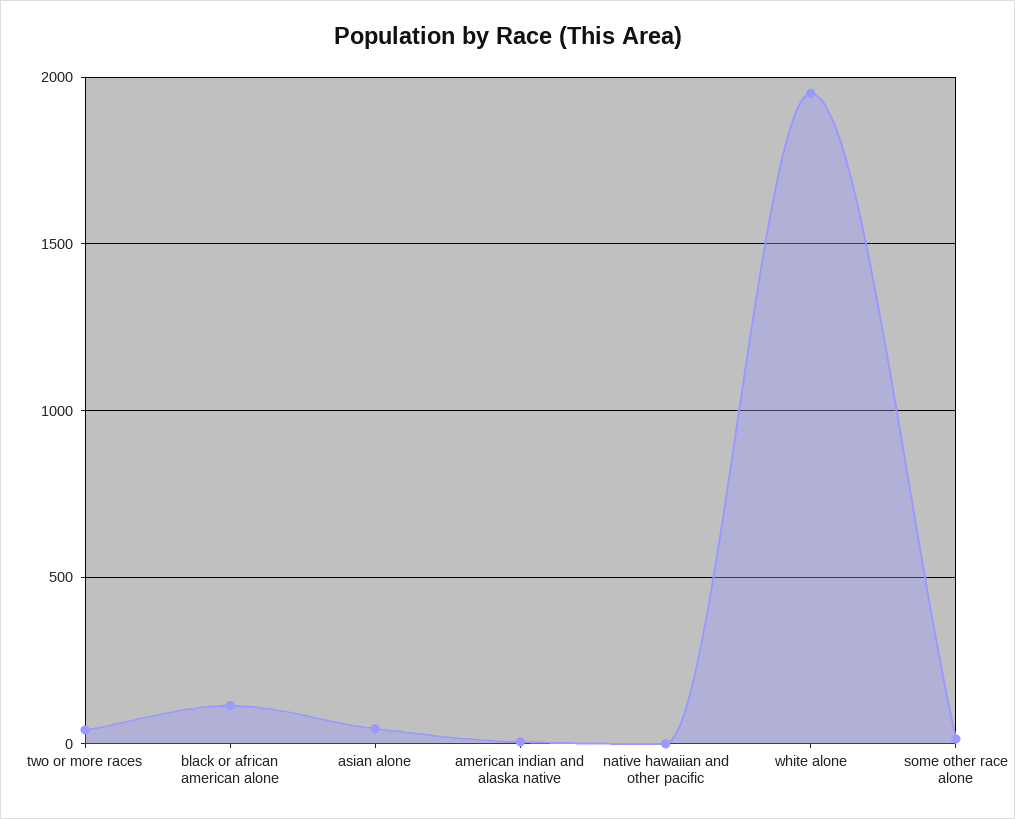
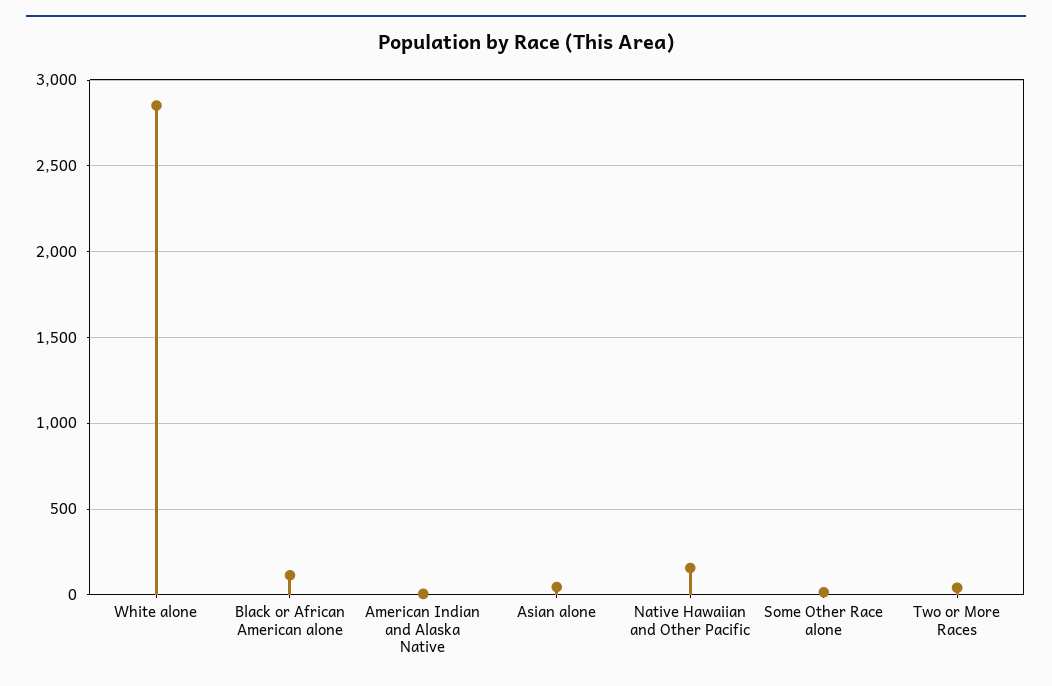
  {
    "two or more races": 50,
    "black or african american alone": 100,
    "asian alone": 50,
    "american indian and alaska native": 0,
-   "native hawaiian and other pacific": 0,
+   "native hawaiian and other pacific": 150,
-   "white alone": 1950,
+   "white alone": 2850,
    "some other race alone": 0
  }

